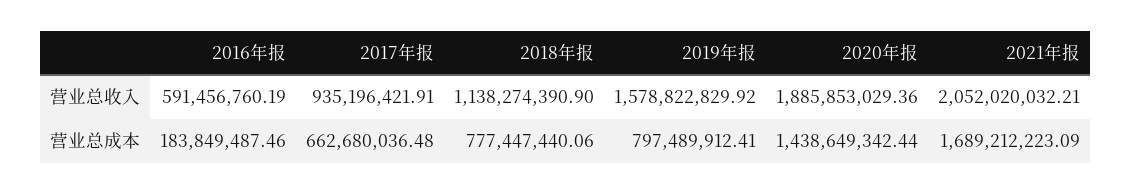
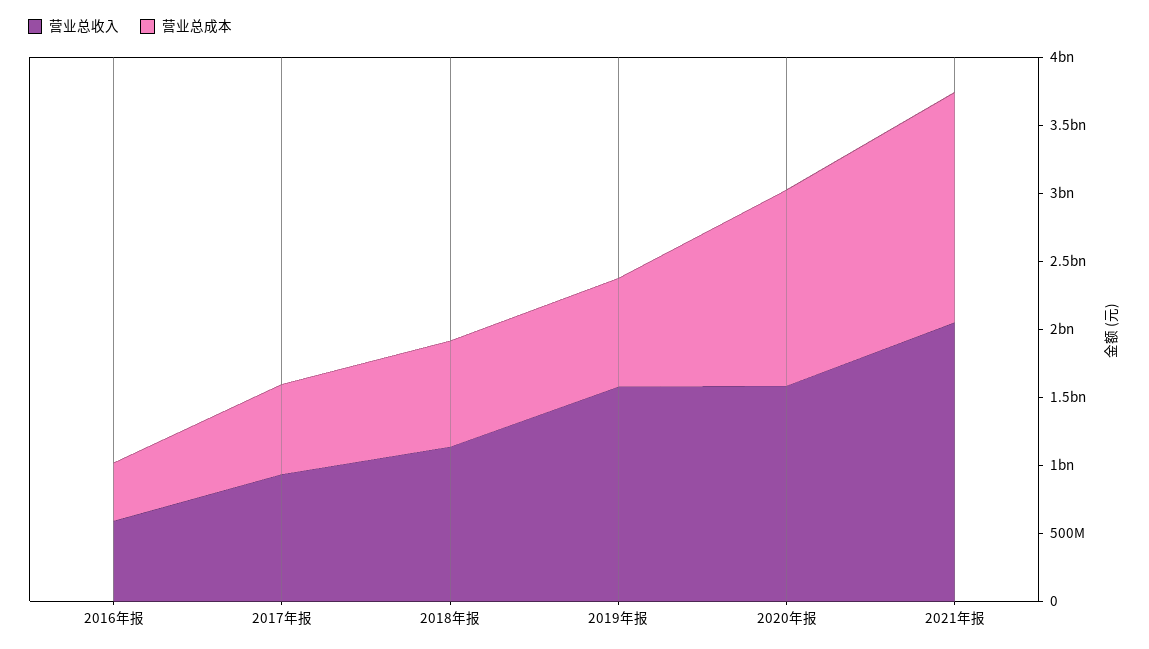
  {
    "营业总收入": {
      "2016年报": 591456760.19,
      "2017年报": 935196421.91,
      "2018年报": 1138274390.9,
      "2019年报": 1578822829.92,
-     "2020年报": 1885853029.36,
+     "2020年报": 1600000000,
      "2021年报": 2052020032.21
    },
    "营业总成本": {
-     "2016年报": 183849487.46,
+     "2016年报": 400000000,
      "2017年报": 662680036.48,
      "2018年报": 777447440.06,
      "2019年报": 797489912.41,
      "2020年报": 1438649342.44,
      "2021年报": 1689212223.09
    }
  }

